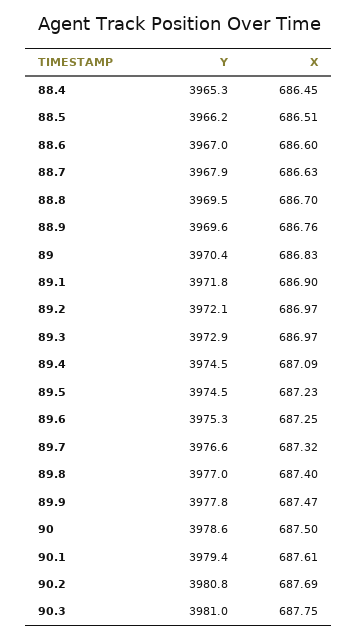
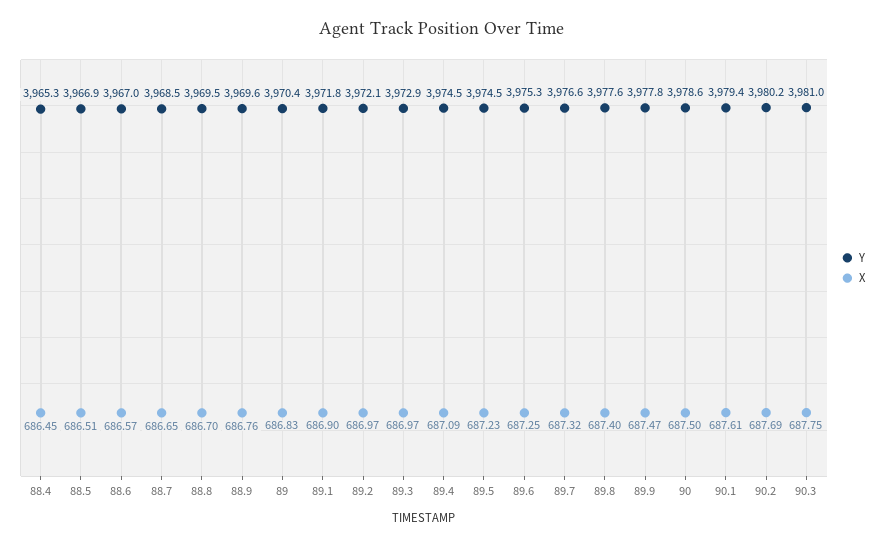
  {
    "Y": {
      "88.4": 3965.3,
-     "88.5": 3966.2,
+     "88.5": 3966.9,
      "88.6": 3967,
-     "88.7": 3967.9,
+     "88.7": 3968.5,
      "88.8": 3969.5,
      "88.9": 3969.6,
      "89": 3970.4,
      "89.1": 3971.8,
      "89.2": 3972.1,
      "89.3": 3972.9,
      "89.4": 3974.5,
      "89.5": 3974.5,
      "89.6": 3975.3,
      "89.7": 3976.6,
-     "89.8": 3977,
+     "89.8": 3977.6,
      "89.9": 3977.8,
      "90": 3978.6,
      "90.1": 3979.4,
-     "90.2": 3980.8,
+     "90.2": 3980.2,
      "90.3": 3981
    },
    "X": {
      "88.4": 686.45,
      "88.5": 686.51,
-     "88.6": 686.6,
+     "88.6": 686.57,
-     "88.7": 686.63,
+     "88.7": 686.65,
      "88.8": 686.7,
      "88.9": 686.76,
      "89": 686.83,
      "89.1": 686.9,
      "89.2": 686.97,
      "89.3": 686.97,
      "89.4": 687.09,
      "89.5": 687.23,
      "89.6": 687.25,
      "89.7": 687.32,
      "89.8": 687.4,
      "89.9": 687.47,
      "90": 687.5,
      "90.1": 687.61,
      "90.2": 687.69,
      "90.3": 687.75
    }
  }

